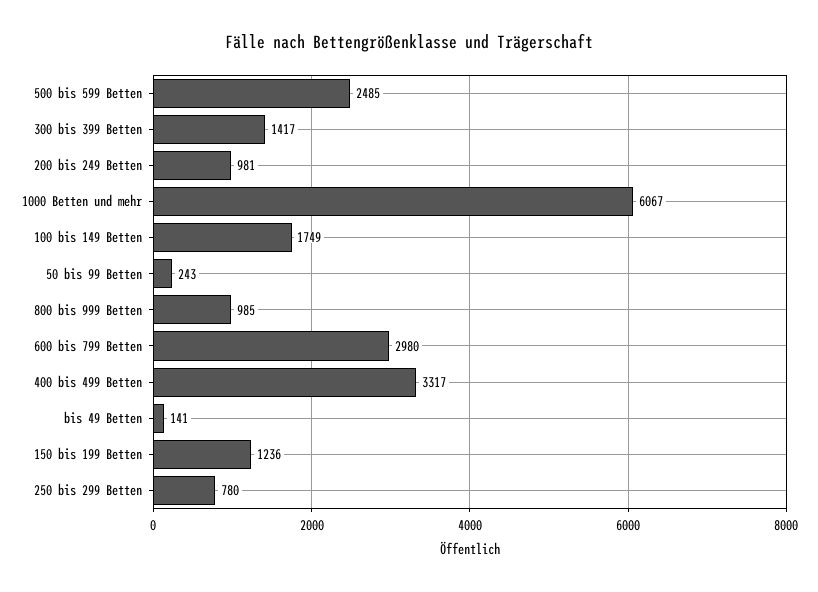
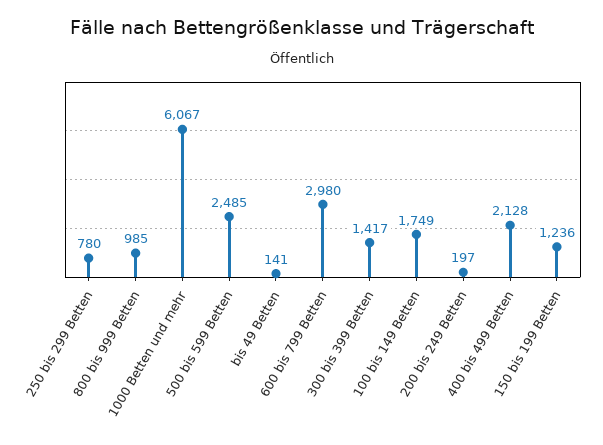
  {
    "500 bis 599 Betten": 2485,
    "300 bis 399 Betten": 1417,
-   "200 bis 249 Betten": 981,
+   "200 bis 249 Betten": 197,
    "1000 Betten und mehr": 6067,
    "100 bis 149 Betten": 1749,
-   "50 bis 99 Betten": 243,
    "800 bis 999 Betten": 985,
    "600 bis 799 Betten": 2980,
-   "400 bis 499 Betten": 3317,
+   "400 bis 499 Betten": 2128,
    "bis 49 Betten": 141,
    "150 bis 199 Betten": 1236,
    "250 bis 299 Betten": 780
  }

